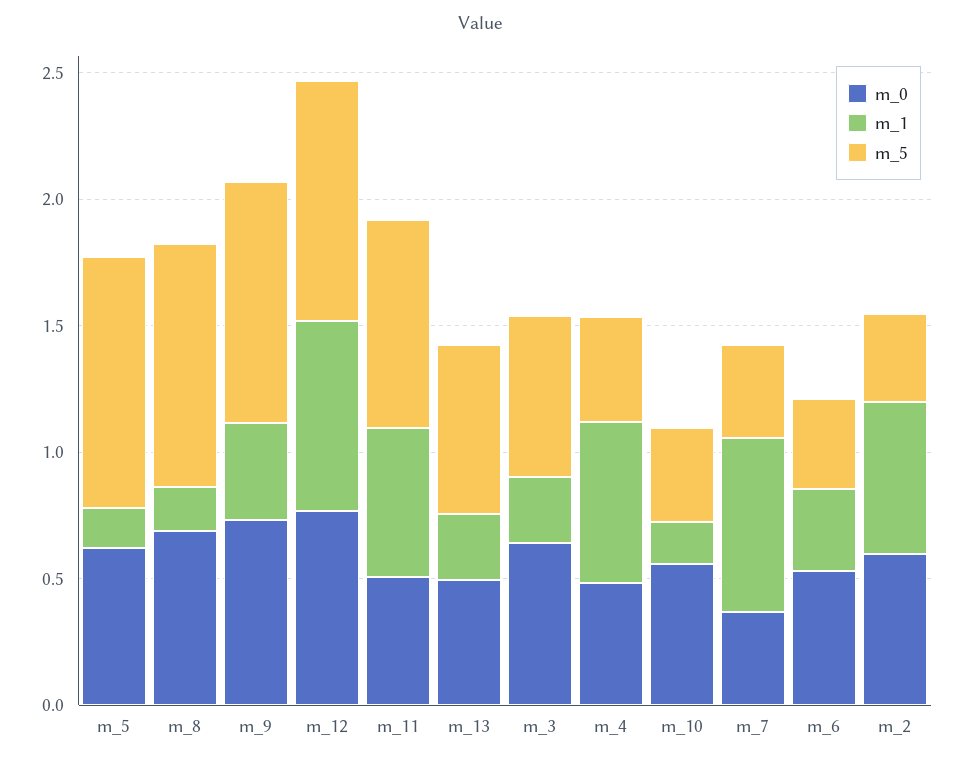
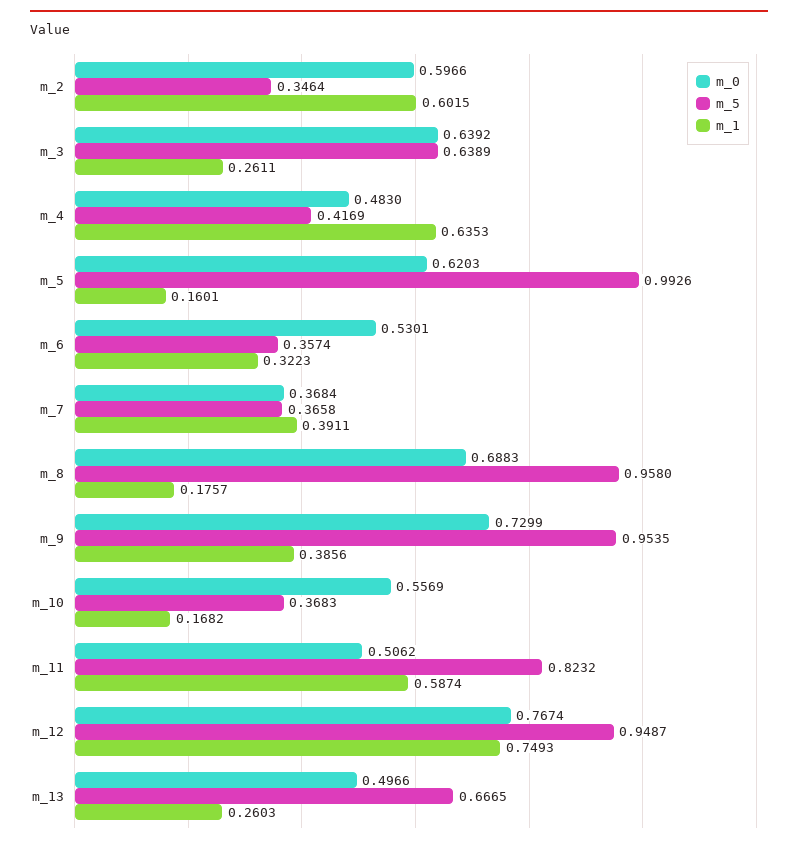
  {
    "m_0": {
      "m_5": 0.6203,
      "m_8": 0.6883,
      "m_9": 0.7299,
      "m_12": 0.7674,
      "m_11": 0.5062,
      "m_13": 0.4966,
      "m_3": 0.6392,
      "m_4": 0.483,
      "m_10": 0.5569,
      "m_7": 0.3684,
      "m_6": 0.5301,
      "m_2": 0.5966
    },
    "m_1": {
      "m_5": 0.1601,
      "m_8": 0.1757,
      "m_9": 0.3856,
      "m_12": 0.7493,
      "m_11": 0.5874,
      "m_13": 0.2603,
      "m_3": 0.2611,
      "m_4": 0.6353,
      "m_10": 0.1682,
-     "m_7": 0.7,
+     "m_7": 0.3911,
      "m_6": 0.3223,
      "m_2": 0.6015
    },
    "m_5": {
      "m_5": 0.9926,
      "m_8": 0.958,
      "m_9": 0.9535,
      "m_12": 0.9487,
      "m_11": 0.8232,
      "m_13": 0.6665,
      "m_3": 0.6389,
      "m_4": 0.4169,
      "m_10": 0.3683,
      "m_7": 0.3658,
      "m_6": 0.3574,
      "m_2": 0.3464
    }
  }

